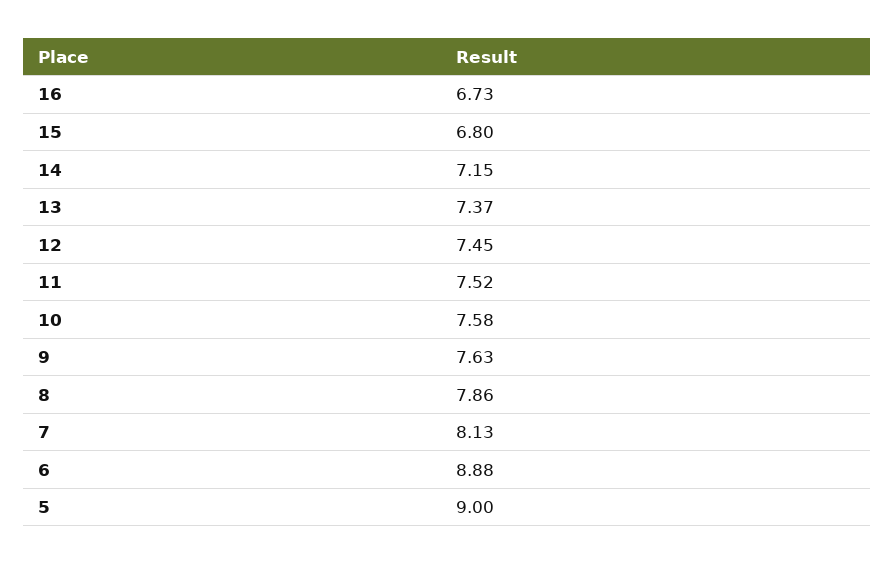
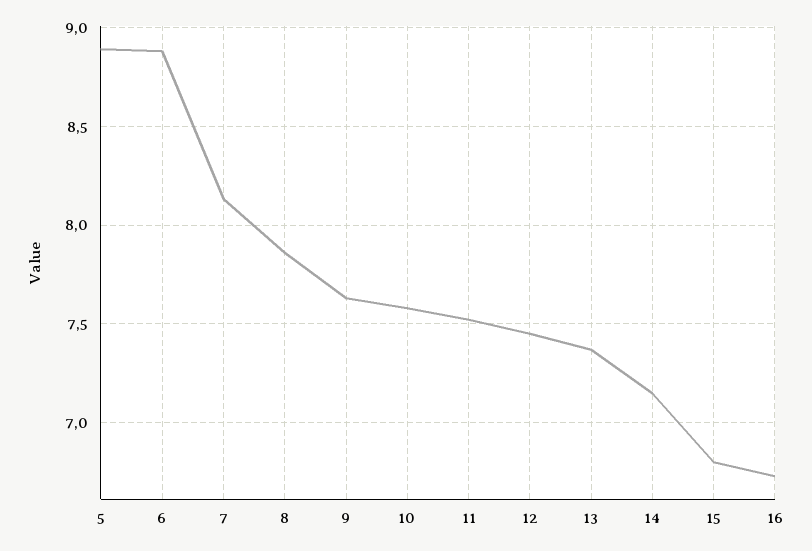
  {
    "16": 6.73,
    "15": 6.8,
    "14": 7.15,
    "13": 7.37,
    "12": 7.45,
    "11": 7.52,
    "10": 7.58,
    "9": 7.63,
    "8": 7.86,
    "7": 8.13,
    "6": 8.88,
-   "5": 9
+   "5": 8.9
  }

